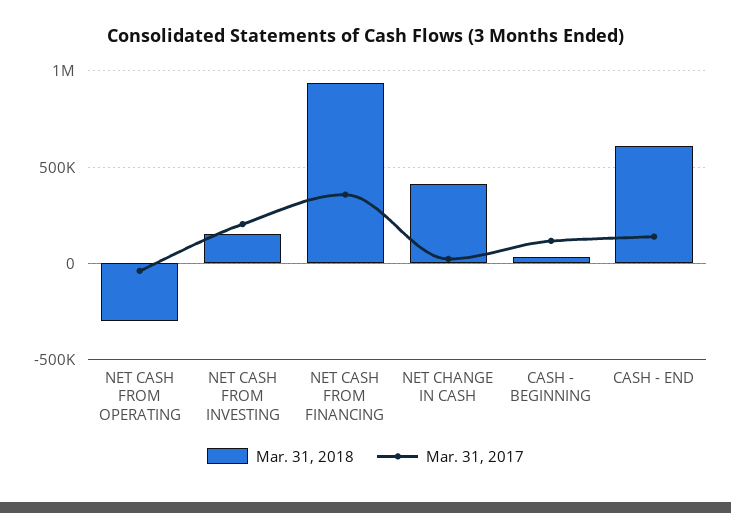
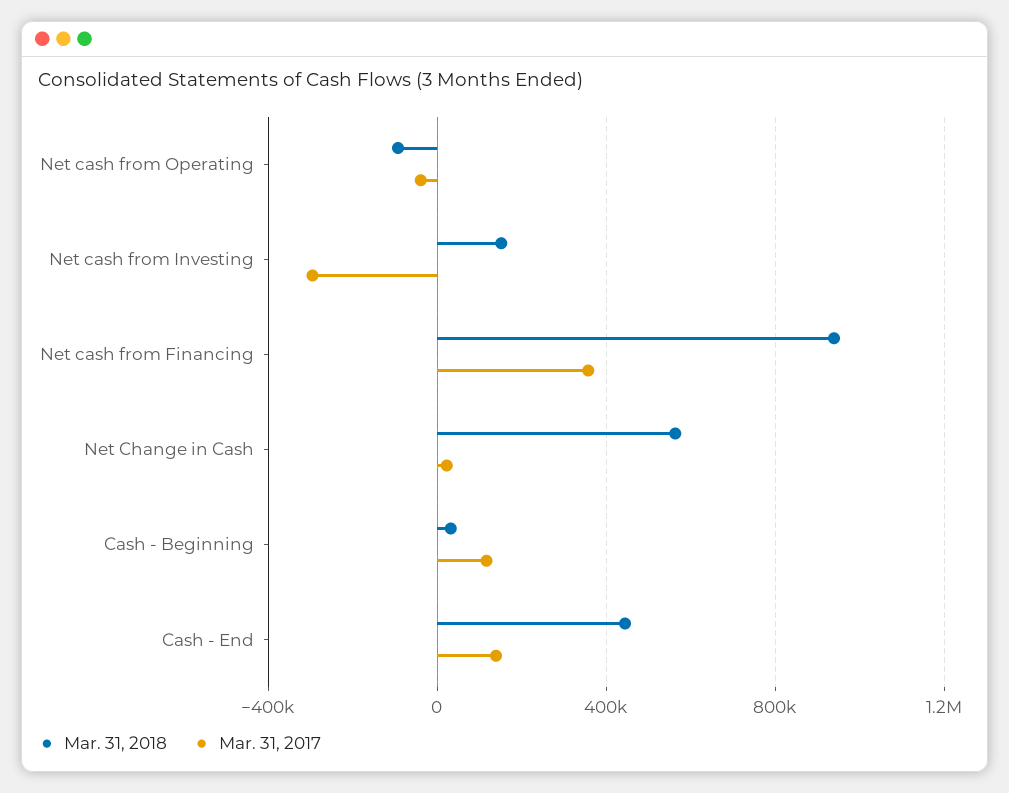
  {
    "Mar. 31, 2018": {
-     "NET CASH FROM OPERATING": -300000,
+     "NET CASH FROM OPERATING": -100000,
      "NET CASH FROM INVESTING": 150000,
      "NET CASH FROM FINANCING": 950000,
-     "NET CHANGE IN CASH": 400000,
+     "NET CHANGE IN CASH": 550000,
      "CASH - BEGINNING": 50000,
-     "CASH - END": 600000
+     "CASH - END": 450000
    },
    "Mar. 31, 2017": {
      "NET CASH FROM OPERATING": -50000,
-     "NET CASH FROM INVESTING": 200000,
+     "NET CASH FROM INVESTING": -300000,
      "NET CASH FROM FINANCING": 350000,
      "NET CHANGE IN CASH": 0,
      "CASH - BEGINNING": 100000,
      "CASH - END": 150000
    }
  }

